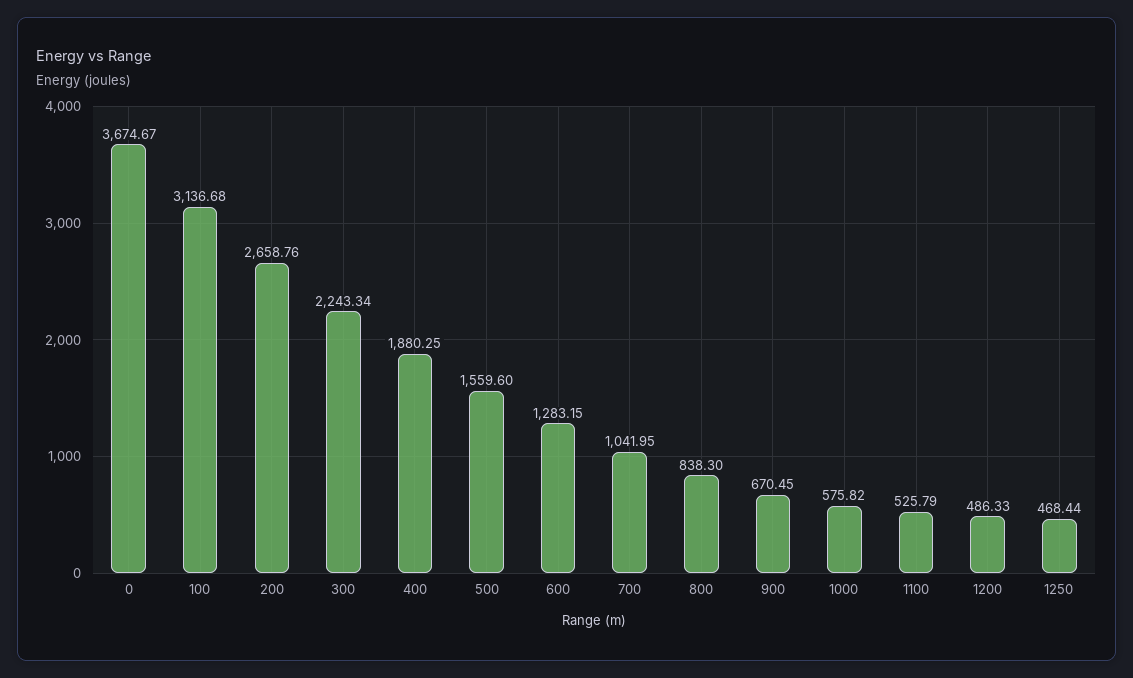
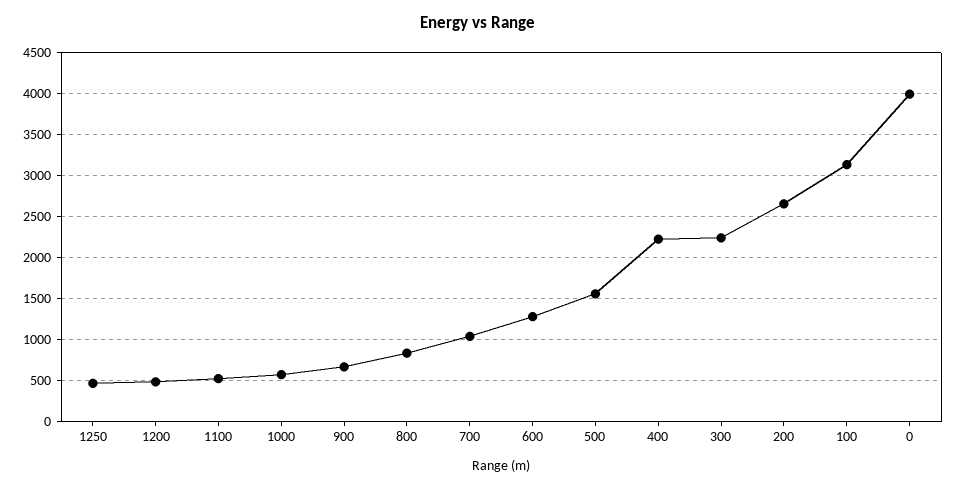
  {
-   "0": 3674.67,
+   "0": 4000,
    "100": 3136.68,
    "200": 2658.76,
    "300": 2243.34,
-   "400": 1880.25,
+   "400": 2200,
    "500": 1559.6,
    "600": 1283.15,
    "700": 1041.95,
    "800": 838.3,
    "900": 670.45,
    "1000": 575.82,
    "1100": 525.79,
    "1200": 486.33,
    "1250": 468.44
  }

